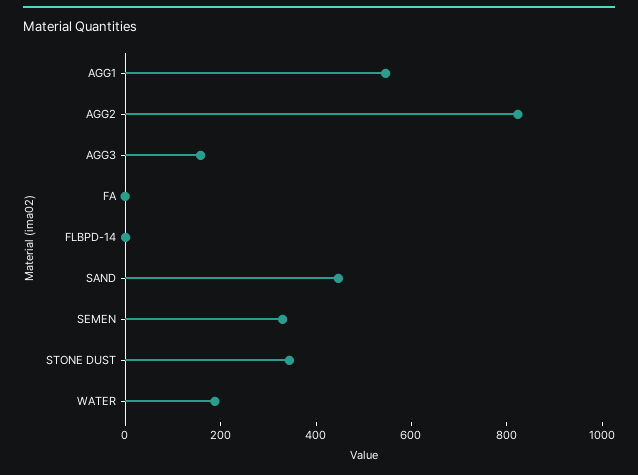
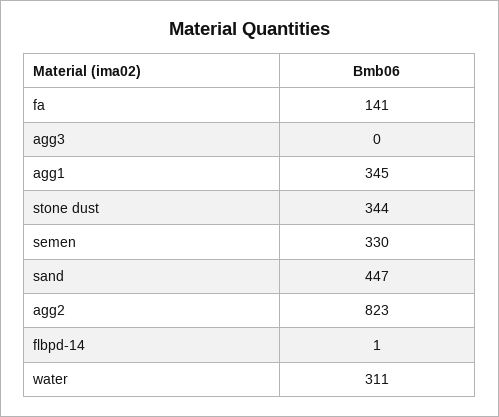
  {
-   "AGG1": 550,
+   "AGG1": 345,
    "AGG2": 823,
-   "AGG3": 150,
+   "AGG3": 0,
-   "FA": 0,
+   "FA": 141,
    "FLBPD-14": 1,
    "SAND": 447,
    "SEMEN": 330,
    "STONE DUST": 344,
-   "WATER": 200
+   "WATER": 311
  }

